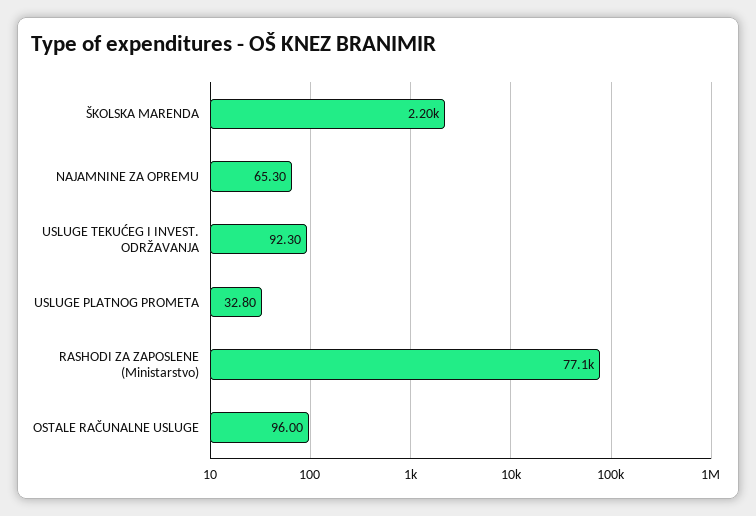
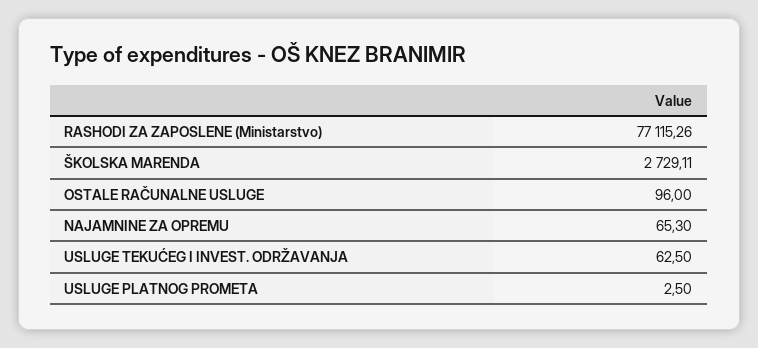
  {
-   "ŠKOLSKA MARENDA": 2200,
+   "ŠKOLSKA MARENDA": 2729.11,
    "NAJAMNINE ZA OPREMU": 65.3,
-   "USLUGE TEKUĆEG I INVEST. ODRŽAVANJA": 92.3,
+   "USLUGE TEKUĆEG I INVEST. ODRŽAVANJA": 62.5,
-   "USLUGE PLATNOG PROMETA": 32.8,
+   "USLUGE PLATNOG PROMETA": 2.5,
    "RASHODI ZA ZAPOSLENE (Ministarstvo)": 77115.26,
    "OSTALE RAČUNALNE USLUGE": 96
  }

